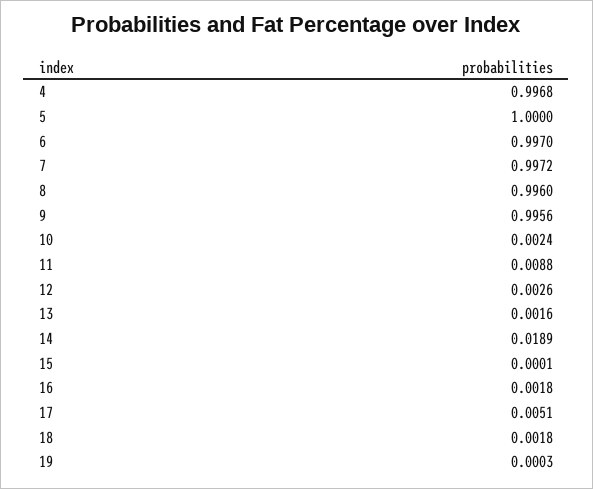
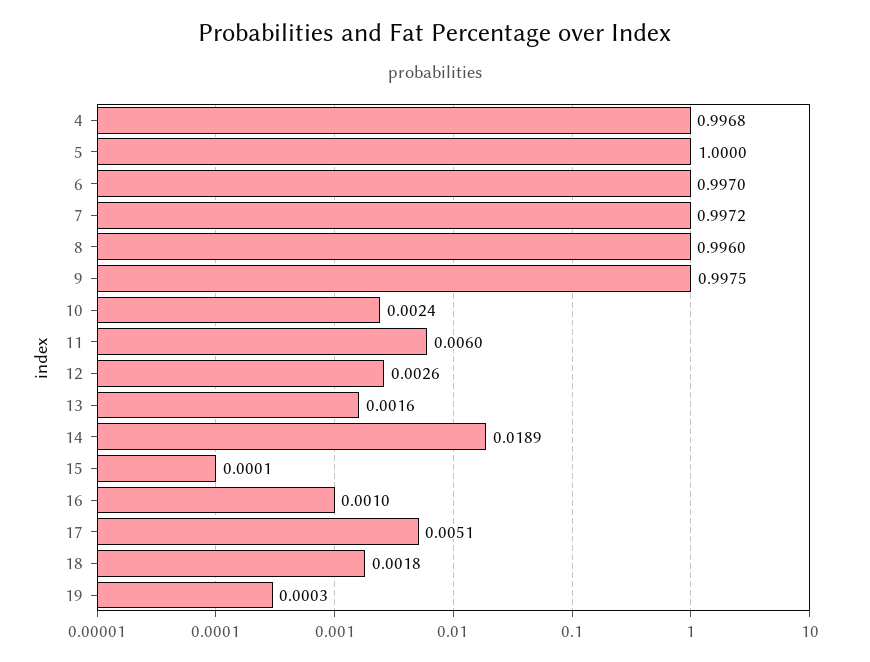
  {
    "4": 0.9968,
    "5": 1,
    "6": 0.997,
    "7": 0.9972,
    "8": 0.996,
-   "9": 0.9956,
+   "9": 0.9975,
    "10": 0.0024,
-   "11": 0.0088,
+   "11": 0.006,
    "12": 0.0026,
    "13": 0.0016,
    "14": 0.0189,
    "15": 0.0001,
-   "16": 0.0018,
+   "16": 0.001,
    "17": 0.0051,
    "18": 0.0018,
    "19": 0.0003
  }

